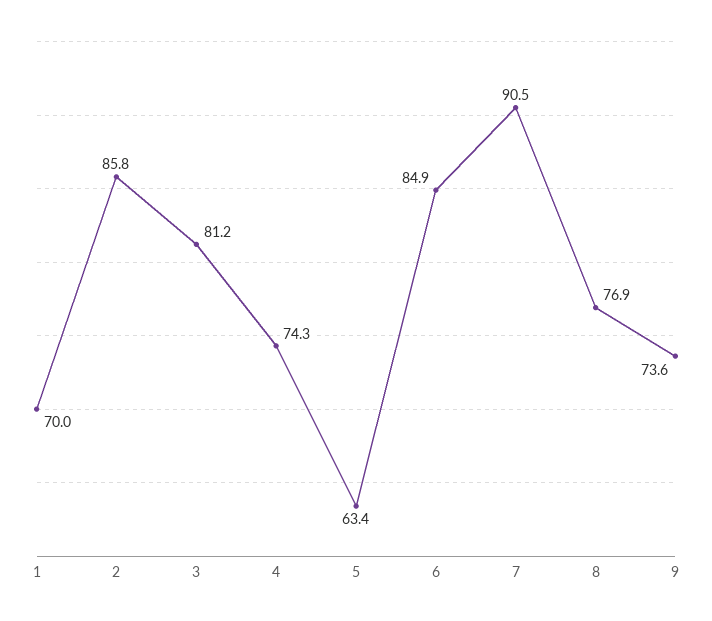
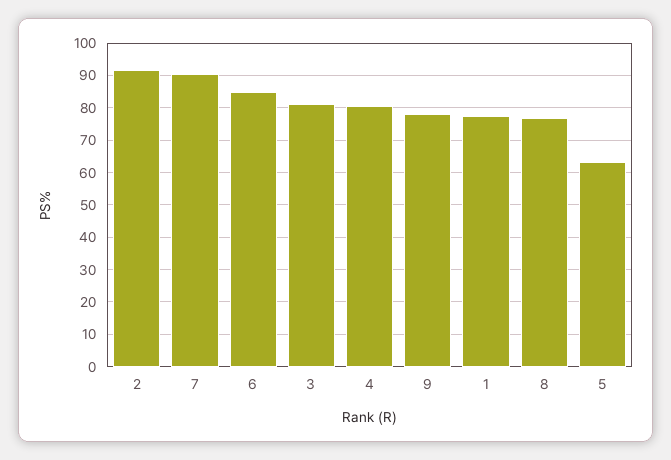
  {
-   "1": 70,
+   "1": 78,
-   "2": 85.8,
+   "2": 92,
    "3": 81.2,
-   "4": 74.3,
+   "4": 80,
    "5": 63.4,
    "6": 84.9,
    "7": 90.5,
    "8": 76.9,
-   "9": 73.6
+   "9": 78
  }

